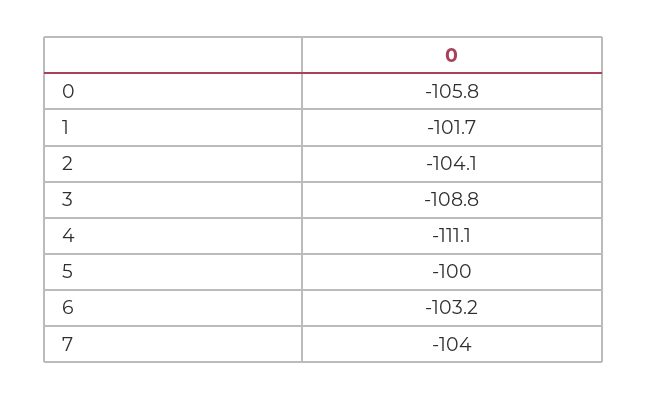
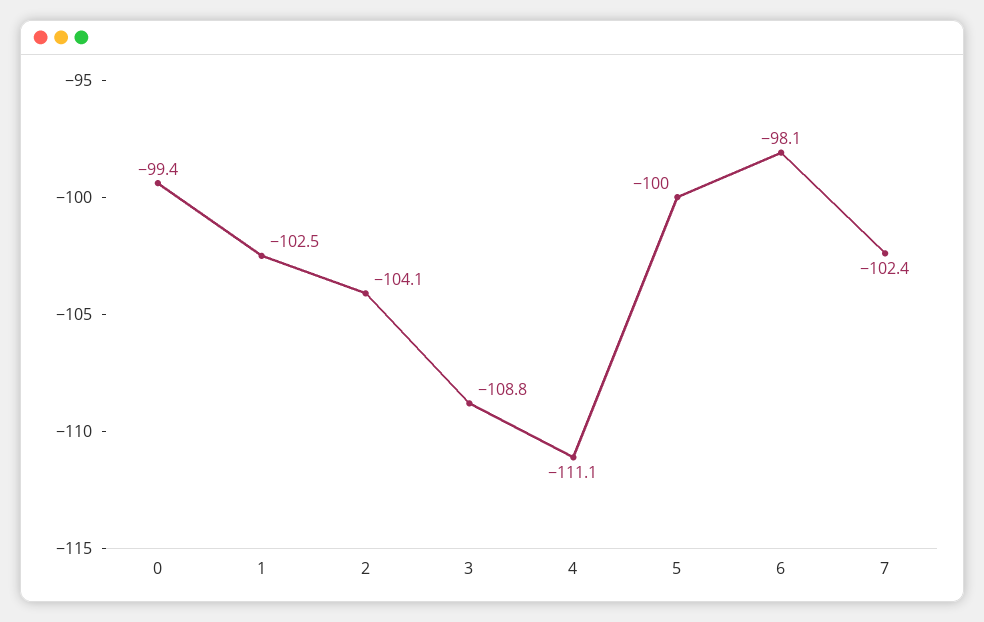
  {
-   "0": -105.8,
+   "0": -99.4,
-   "1": -101.7,
+   "1": -102.5,
    "2": -104.1,
    "3": -108.8,
    "4": -111.1,
    "5": -100,
-   "6": -103.2,
+   "6": -98.1,
-   "7": -104
+   "7": -102.4
  }

